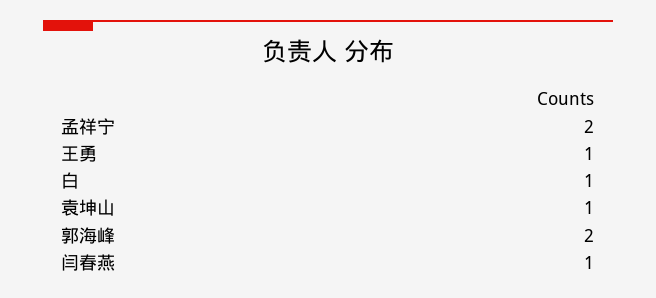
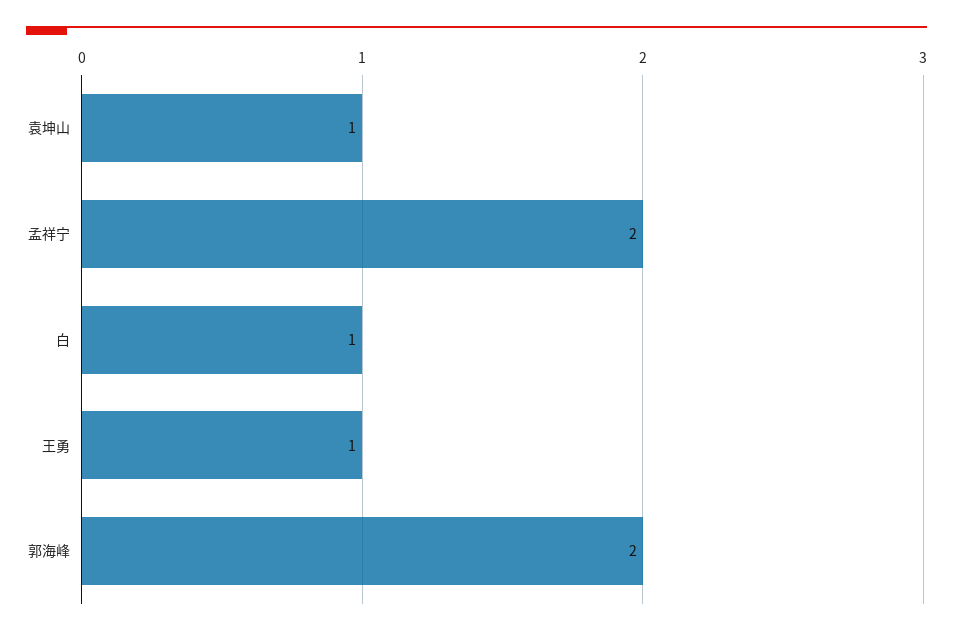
  {
    "孟祥宁": 2,
    "王勇": 1,
    "白": 1,
    "袁坤山": 1,
-   "郭海峰": 2,
+   "郭海峰": 2
-   "闫春燕": 1
  }

